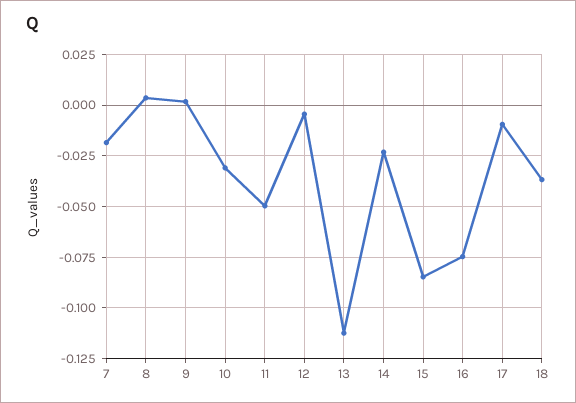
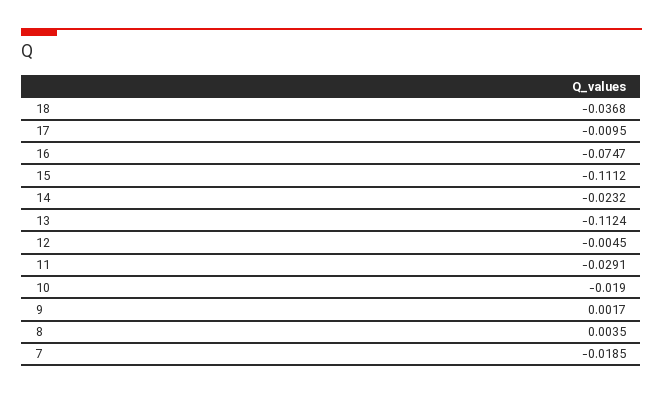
  {
    "7": -0.0185,
    "8": 0.0035,
    "9": 0.0017,
-   "10": -0.03,
+   "10": -0.019,
-   "11": -0.05,
+   "11": -0.0291,
    "12": -0.0045,
    "13": -0.1124,
    "14": -0.0232,
-   "15": -0.085,
+   "15": -0.1112,
    "16": -0.0747,
    "17": -0.0095,
    "18": -0.0368
  }

